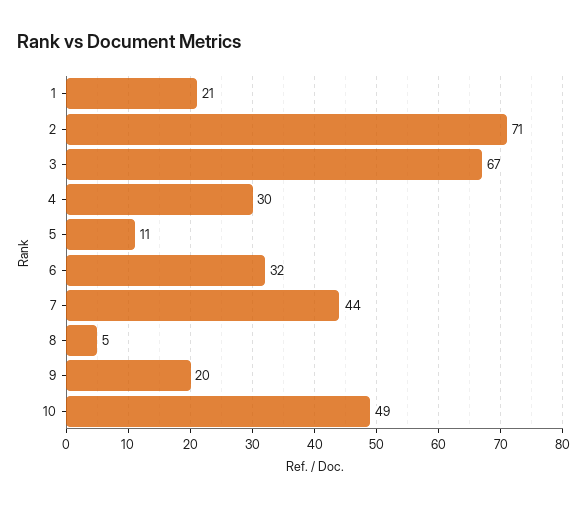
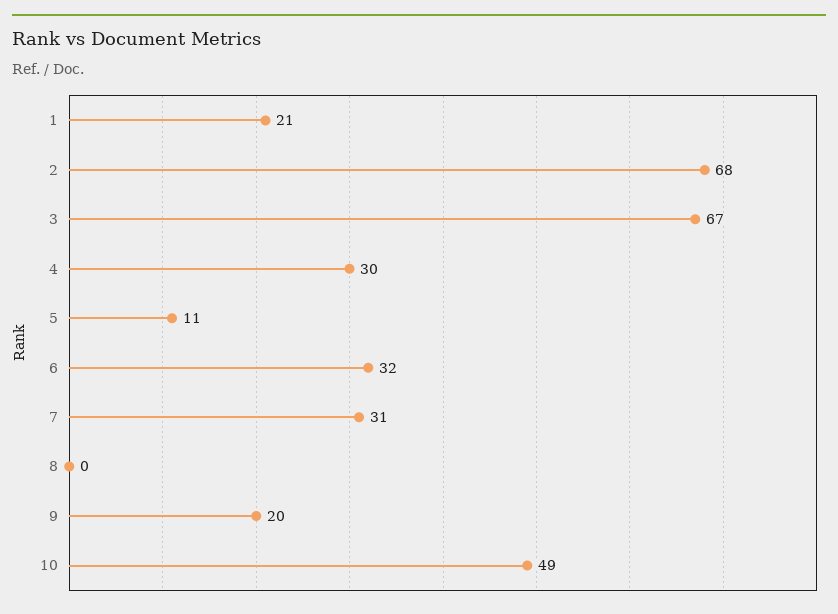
  {
    "1": 21,
-   "2": 71,
+   "2": 68,
    "3": 67,
    "4": 30,
    "5": 11,
    "6": 32,
-   "7": 44,
+   "7": 31,
-   "8": 5,
+   "8": 0,
    "9": 20,
    "10": 49
  }

